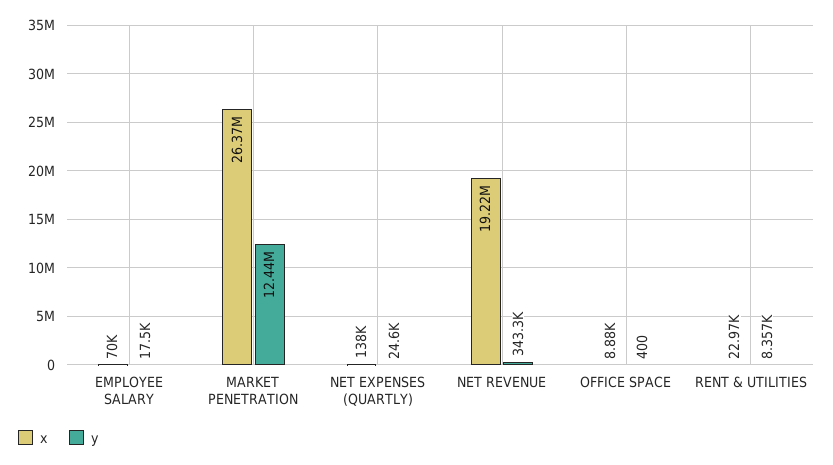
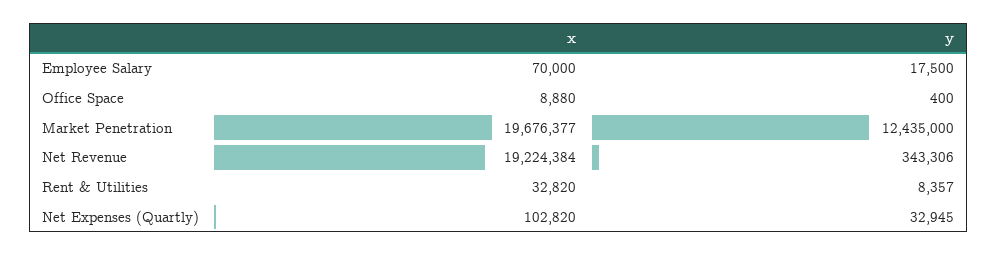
  {
    "x": {
      "EMPLOYEE SALARY": 70000,
-     "MARKET PENETRATION": 26370000,
+     "MARKET PENETRATION": 19676377,
-     "NET EXPENSES (QUARTLY)": 138000,
+     "NET EXPENSES (QUARTLY)": 102820,
      "NET REVENUE": 19224384,
      "OFFICE SPACE": 8880,
-     "RENT & UTILITIES": 22970
+     "RENT & UTILITIES": 32820
    },
    "y": {
      "EMPLOYEE SALARY": 17500,
      "MARKET PENETRATION": 12435000,
-     "NET EXPENSES (QUARTLY)": 24600,
+     "NET EXPENSES (QUARTLY)": 32945,
      "NET REVENUE": 343306,
      "OFFICE SPACE": 400,
      "RENT & UTILITIES": 8357
    }
  }

